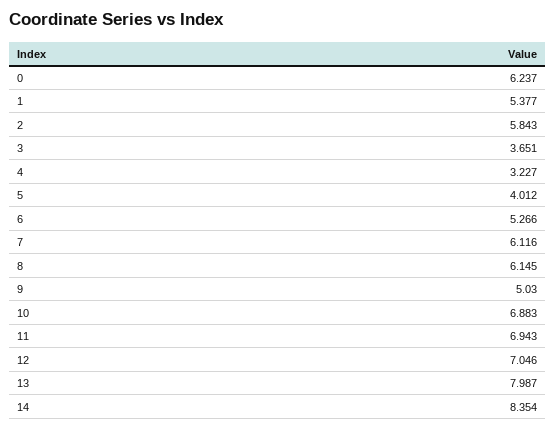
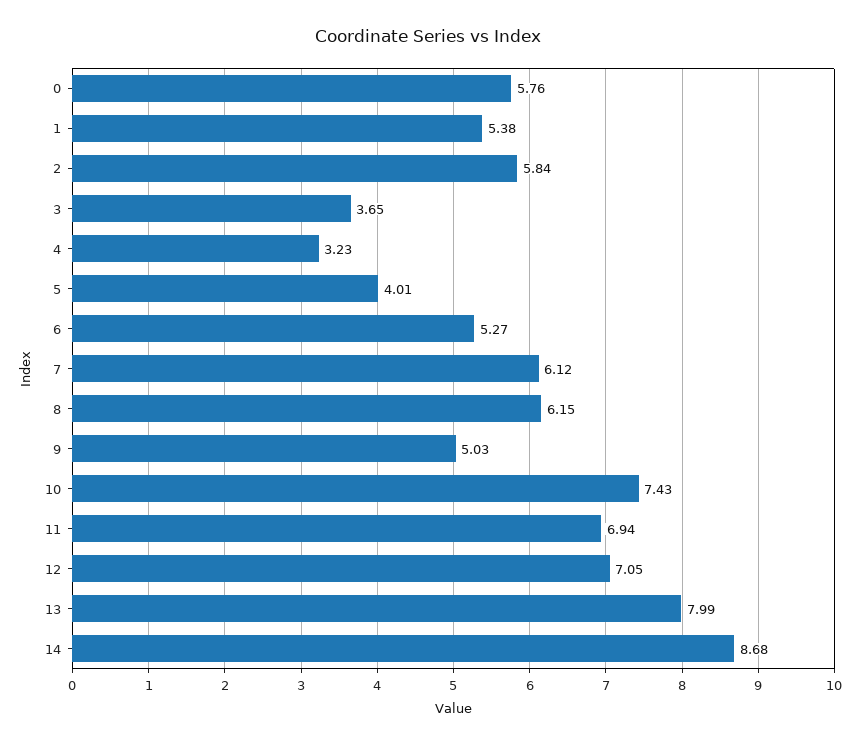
  {
-   "0": 6.237,
+   "0": 5.76,
    "1": 5.377,
    "2": 5.843,
    "3": 3.651,
    "4": 3.227,
    "5": 4.012,
    "6": 5.266,
    "7": 6.116,
    "8": 6.145,
    "9": 5.03,
-   "10": 6.883,
+   "10": 7.43,
    "11": 6.943,
    "12": 7.046,
    "13": 7.987,
-   "14": 8.354
+   "14": 8.68
  }

